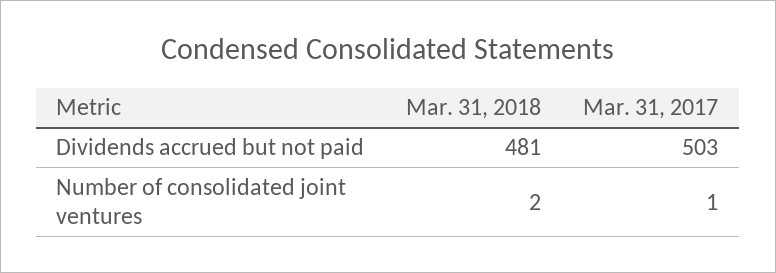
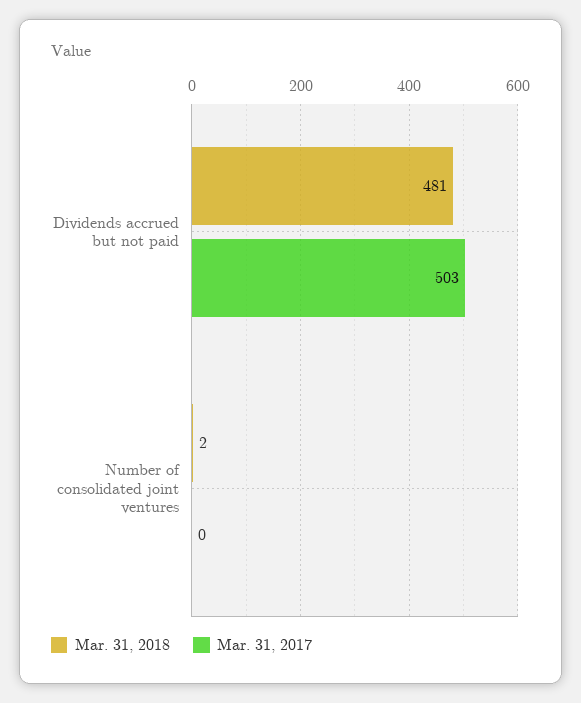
  {
    "Mar. 31, 2018": {
      "Dividends accrued but not paid": 481,
      "Number of consolidated joint ventures": 2
    },
    "Mar. 31, 2017": {
      "Dividends accrued but not paid": 503,
-     "Number of consolidated joint ventures": 1
+     "Number of consolidated joint ventures": 0
    }
  }

